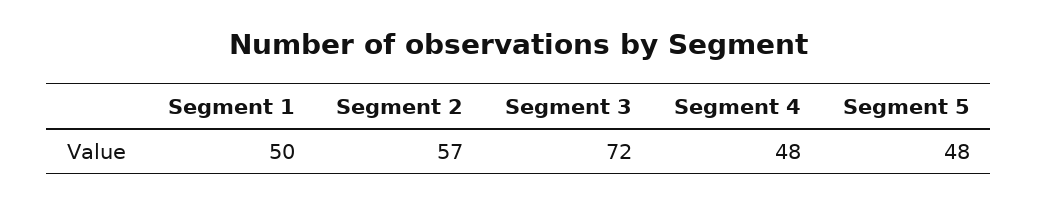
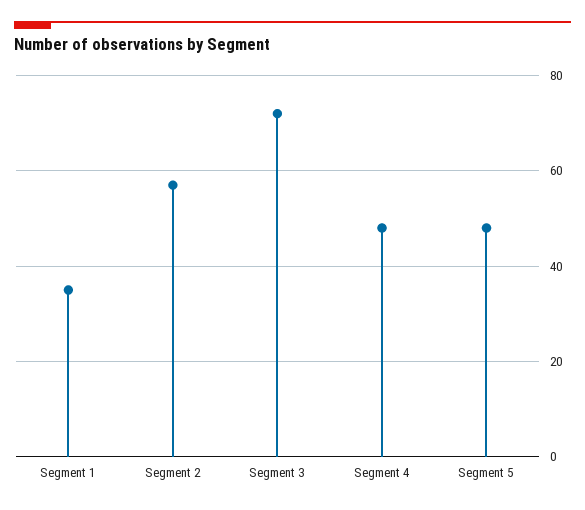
  {
-   "Segment 1": 50,
+   "Segment 1": 35,
    "Segment 2": 57,
    "Segment 3": 72,
    "Segment 4": 48,
    "Segment 5": 48
  }

